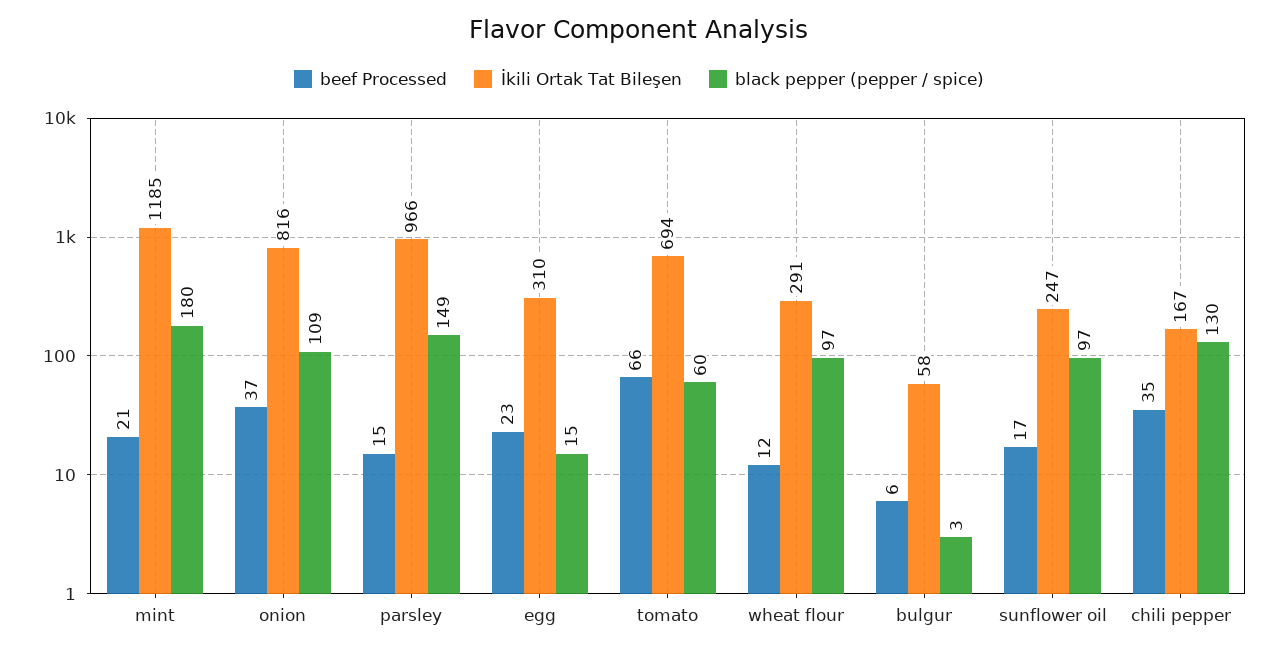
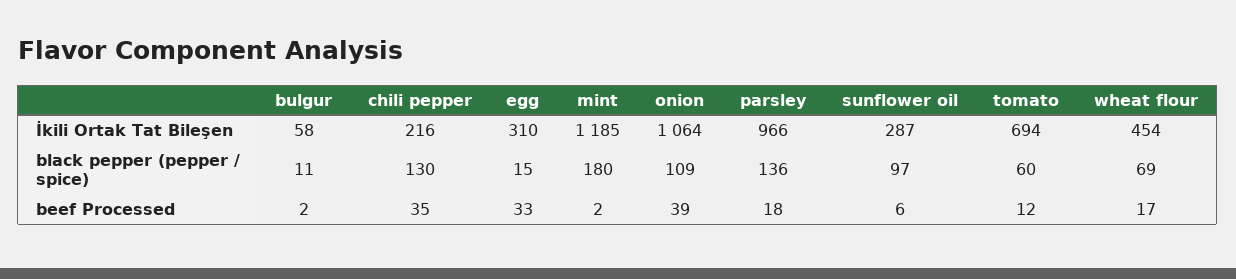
  {
    "beef Processed": {
-     "mint": 21,
+     "mint": 2,
-     "onion": 37,
+     "onion": 39,
-     "parsley": 15,
+     "parsley": 18,
-     "egg": 23,
+     "egg": 33,
-     "tomato": 66,
+     "tomato": 12,
-     "wheat flour": 12,
+     "wheat flour": 17,
-     "bulgur": 6,
+     "bulgur": 2,
-     "sunflower oil": 17,
+     "sunflower oil": 6,
      "chili pepper": 35
    },
    "İkili Ortak Tat Bileşen": {
      "mint": 1185,
-     "onion": 816,
+     "onion": 1064,
      "parsley": 966,
      "egg": 310,
      "tomato": 694,
-     "wheat flour": 291,
+     "wheat flour": 454,
      "bulgur": 58,
-     "sunflower oil": 247,
+     "sunflower oil": 287,
-     "chili pepper": 167
+     "chili pepper": 216
    },
    "black pepper (pepper / spice)": {
      "mint": 180,
      "onion": 109,
-     "parsley": 149,
+     "parsley": 136,
      "egg": 15,
      "tomato": 60,
-     "wheat flour": 97,
+     "wheat flour": 69,
-     "bulgur": 3,
+     "bulgur": 11,
      "sunflower oil": 97,
      "chili pepper": 130
    }
  }

